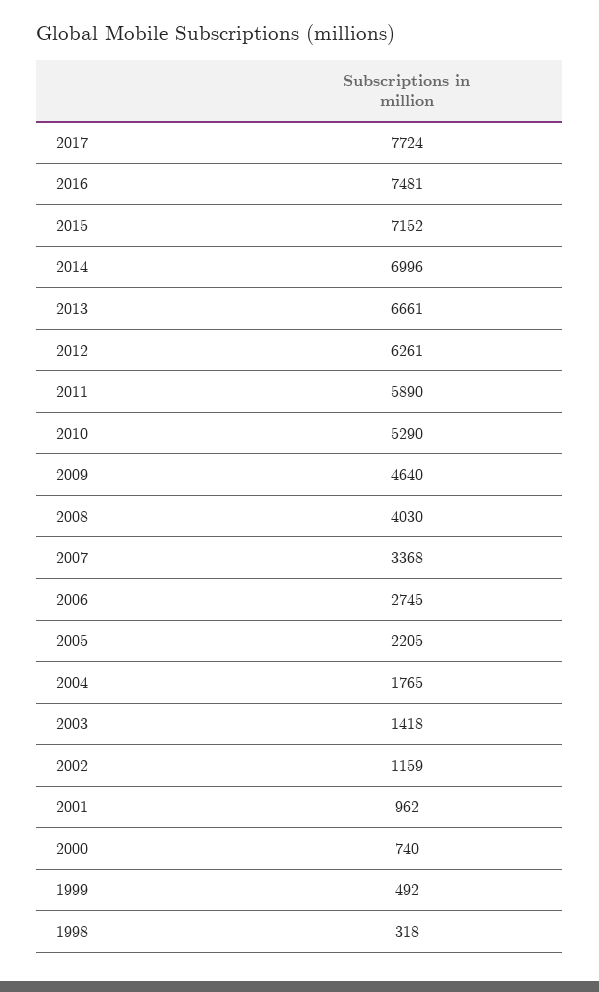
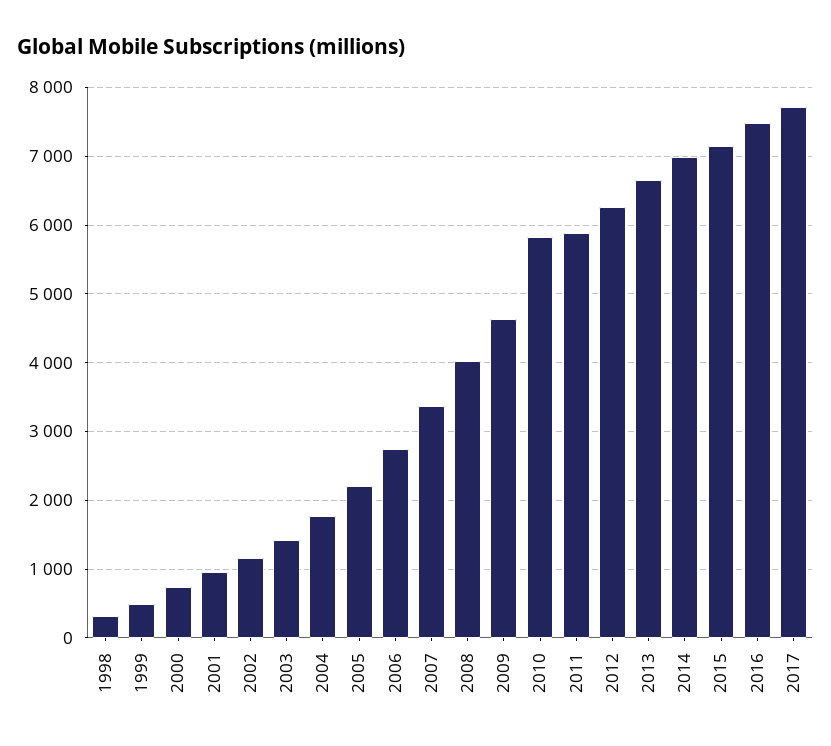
  {
    "2017": 7724,
    "2016": 7481,
    "2015": 7152,
    "2014": 6996,
    "2013": 6661,
    "2012": 6261,
    "2011": 5890,
-   "2010": 5290,
+   "2010": 5800,
    "2009": 4640,
    "2008": 4030,
    "2007": 3368,
    "2006": 2745,
    "2005": 2205,
    "2004": 1765,
    "2003": 1418,
    "2002": 1159,
    "2001": 962,
    "2000": 740,
    "1999": 492,
    "1998": 318
  }

